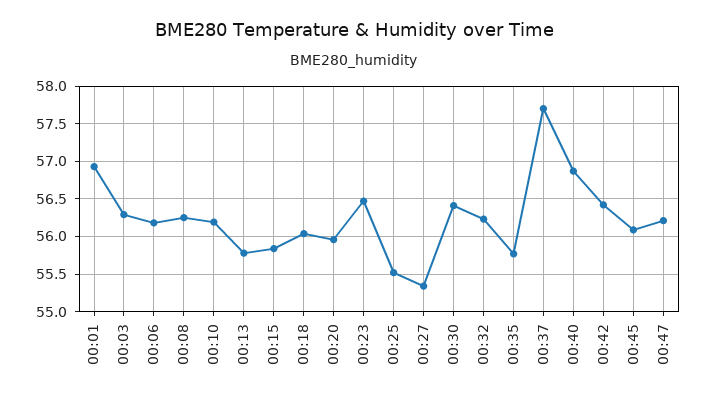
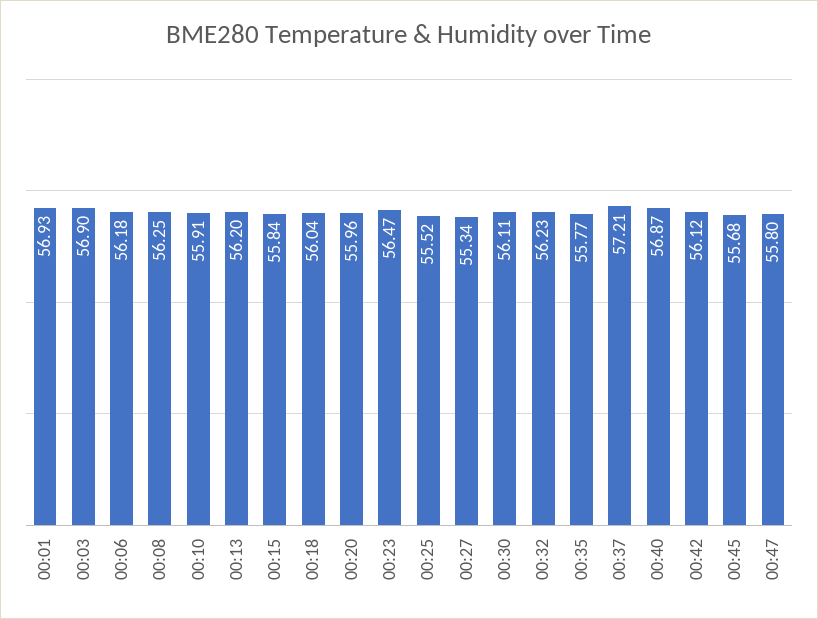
  {
    "00:01": 56.93,
-   "00:03": 56.3,
+   "00:03": 56.9,
    "00:06": 56.18,
    "00:08": 56.25,
-   "00:10": 56.2,
+   "00:10": 55.91,
-   "00:13": 55.8,
+   "00:13": 56.2,
    "00:15": 55.84,
    "00:18": 56.04,
    "00:20": 55.96,
    "00:23": 56.47,
    "00:25": 55.52,
    "00:27": 55.34,
-   "00:30": 56.4,
+   "00:30": 56.11,
    "00:32": 56.23,
    "00:35": 55.77,
-   "00:37": 57.7,
+   "00:37": 57.21,
    "00:40": 56.87,
-   "00:42": 56.4,
+   "00:42": 56.12,
-   "00:45": 56.1,
+   "00:45": 55.68,
-   "00:47": 56.2
+   "00:47": 55.8
  }

